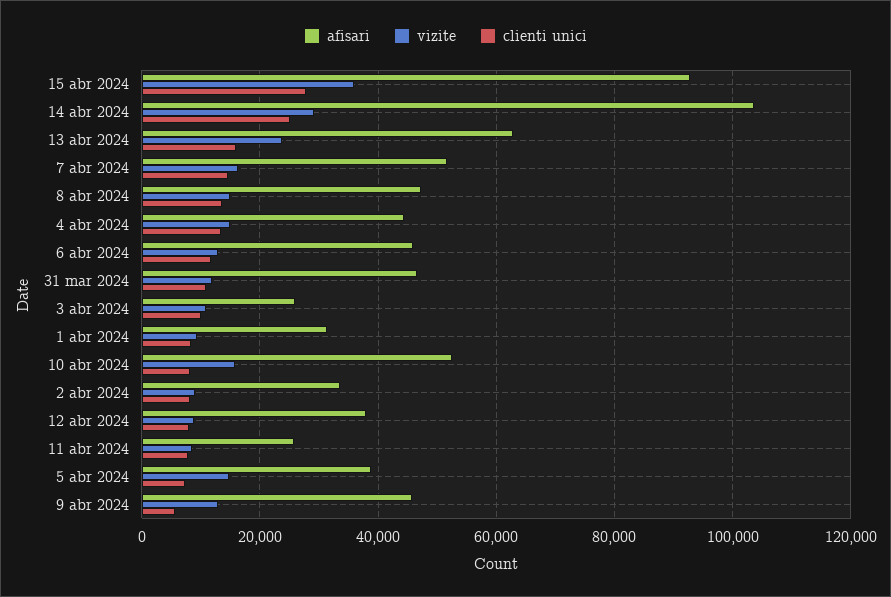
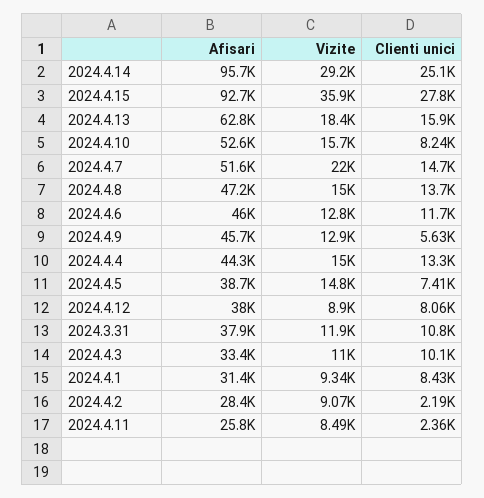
  {
    "afisari": {
      "15 abr 2024": 92700,
-     "14 abr 2024": 104000,
+     "14 abr 2024": 95700,
      "13 abr 2024": 62800,
      "7 abr 2024": 51600,
      "8 abr 2024": 47200,
      "4 abr 2024": 44300,
      "6 abr 2024": 46000,
-     "31 mar 2024": 46000,
+     "31 mar 2024": 37900,
-     "3 abr 2024": 26000,
+     "3 abr 2024": 33400,
      "1 abr 2024": 31400,
      "10 abr 2024": 52600,
-     "2 abr 2024": 34000,
+     "2 abr 2024": 28400,
      "12 abr 2024": 38000,
      "11 abr 2024": 25800,
      "5 abr 2024": 38700,
      "9 abr 2024": 45700
    },
    "vizite": {
      "15 abr 2024": 35900,
      "14 abr 2024": 29200,
-     "13 abr 2024": 24000,
+     "13 abr 2024": 18400,
-     "7 abr 2024": 16000,
+     "7 abr 2024": 22000,
      "8 abr 2024": 15000,
      "4 abr 2024": 15000,
      "6 abr 2024": 12800,
      "31 mar 2024": 11900,
      "3 abr 2024": 11000,
      "1 abr 2024": 9340,
      "10 abr 2024": 15700,
      "2 abr 2024": 9070,
      "12 abr 2024": 8900,
      "11 abr 2024": 8490,
      "5 abr 2024": 14800,
      "9 abr 2024": 12900
    },
    "clienti unici": {
      "15 abr 2024": 27800,
      "14 abr 2024": 25100,
      "13 abr 2024": 15900,
      "7 abr 2024": 14700,
      "8 abr 2024": 13700,
      "4 abr 2024": 13300,
      "6 abr 2024": 11700,
      "31 mar 2024": 10800,
      "3 abr 2024": 10100,
      "1 abr 2024": 8430,
      "10 abr 2024": 8240,
-     "2 abr 2024": 8000,
+     "2 abr 2024": 2190,
      "12 abr 2024": 8060,
-     "11 abr 2024": 8000,
+     "11 abr 2024": 2360,
      "5 abr 2024": 7410,
      "9 abr 2024": 5630
    }
  }

